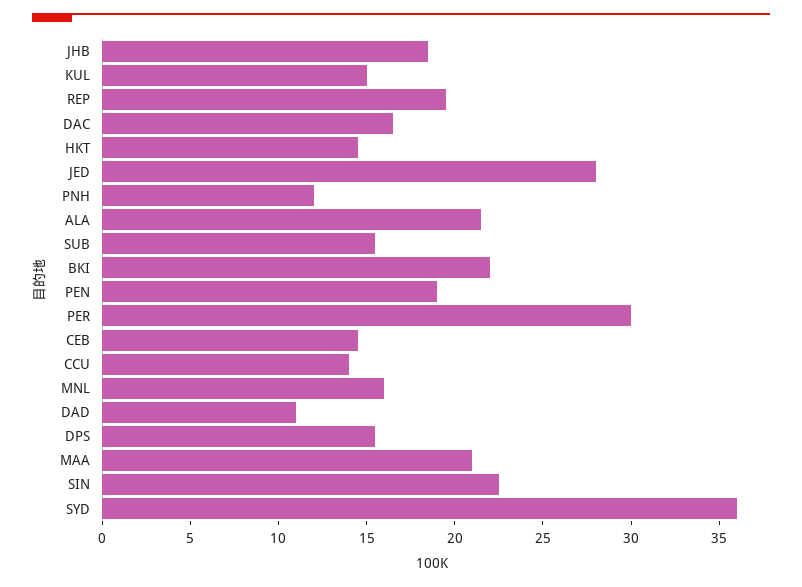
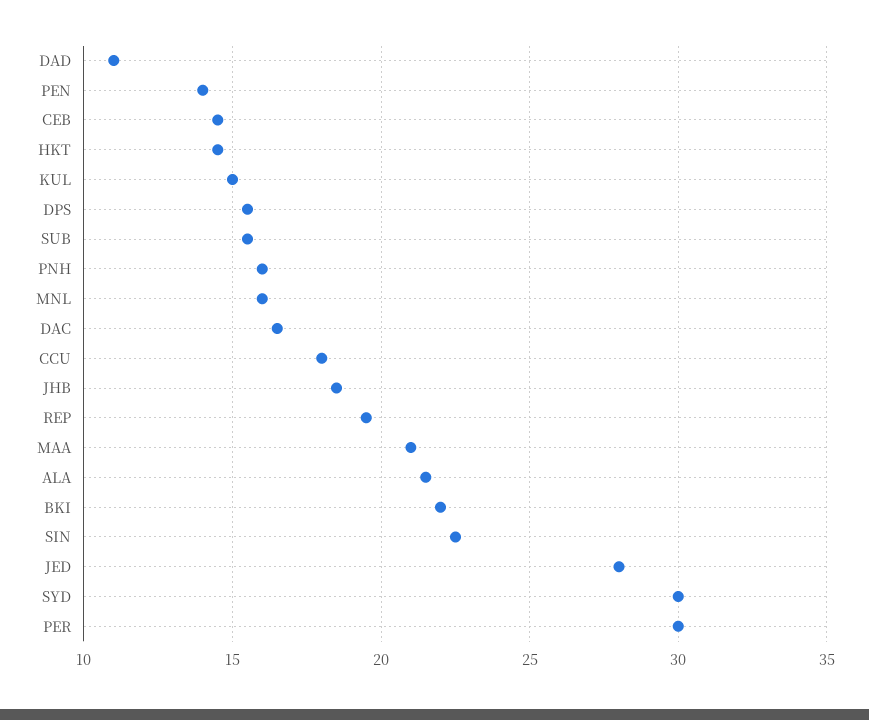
  {
    "JHB": 18.5,
    "KUL": 15,
    "REP": 19.5,
    "DAC": 16.5,
    "HKT": 14.5,
    "JED": 28,
-   "PNH": 12,
+   "PNH": 16,
    "ALA": 21.5,
    "SUB": 15.5,
    "BKI": 22,
-   "PEN": 19,
+   "PEN": 14,
    "PER": 30,
    "CEB": 14.5,
-   "CCU": 14,
+   "CCU": 18,
    "MNL": 16,
    "DAD": 11,
    "DPS": 15.5,
    "MAA": 21,
    "SIN": 22.5,
-   "SYD": 36
+   "SYD": 30
  }

